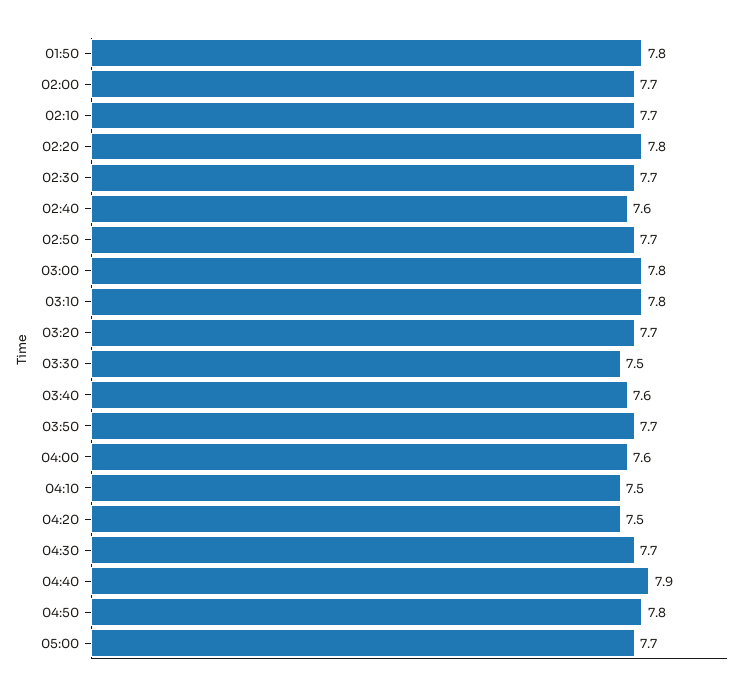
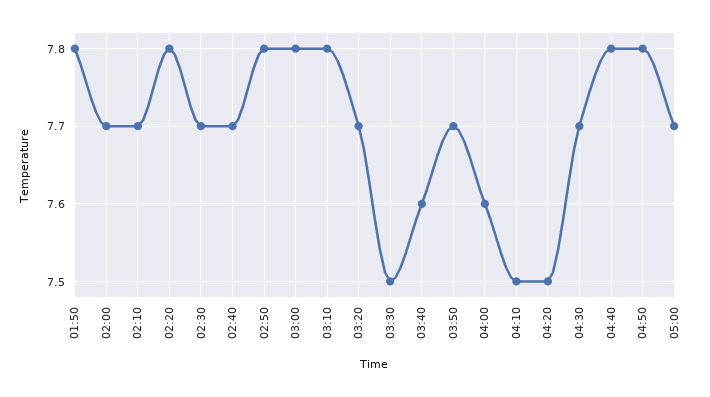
  {
    "01:50": 7.8,
    "02:00": 7.7,
    "02:10": 7.7,
    "02:20": 7.8,
    "02:30": 7.7,
-   "02:40": 7.6,
+   "02:40": 7.7,
-   "02:50": 7.7,
+   "02:50": 7.8,
    "03:00": 7.8,
    "03:10": 7.8,
    "03:20": 7.7,
    "03:30": 7.5,
    "03:40": 7.6,
    "03:50": 7.7,
    "04:00": 7.6,
    "04:10": 7.5,
    "04:20": 7.5,
    "04:30": 7.7,
-   "04:40": 7.9,
+   "04:40": 7.8,
    "04:50": 7.8,
    "05:00": 7.7
  }

